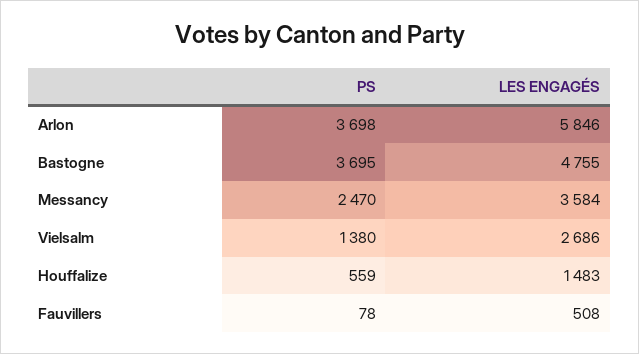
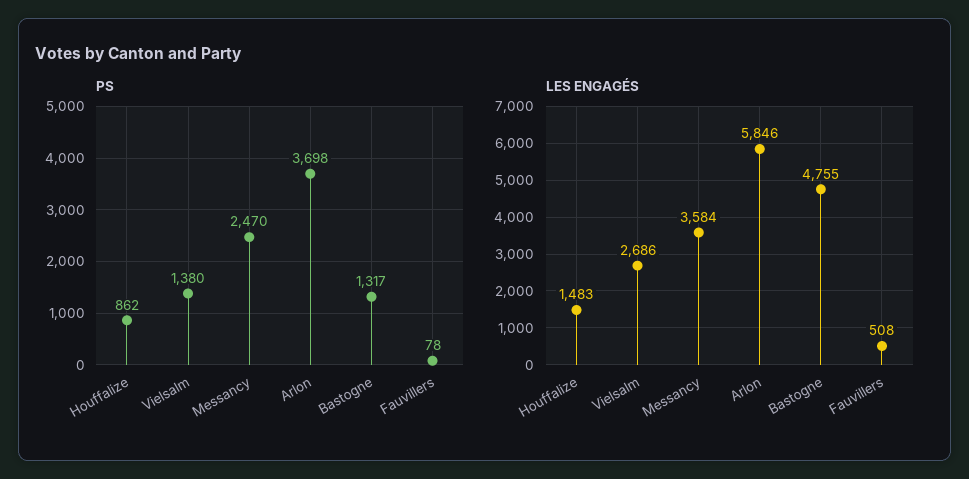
  {
    "PS": {
      "Arlon": 3698,
-     "Bastogne": 3695,
+     "Bastogne": 1317,
      "Messancy": 2470,
      "Vielsalm": 1380,
-     "Houffalize": 559,
+     "Houffalize": 862,
      "Fauvillers": 78
    },
    "LES ENGAGÉS": {
      "Arlon": 5846,
      "Bastogne": 4755,
      "Messancy": 3584,
      "Vielsalm": 2686,
      "Houffalize": 1483,
      "Fauvillers": 508
    }
  }

